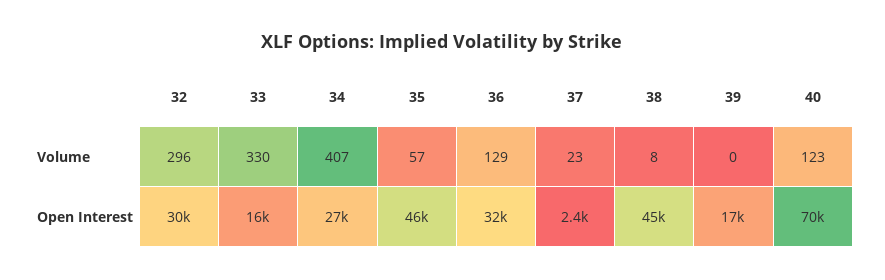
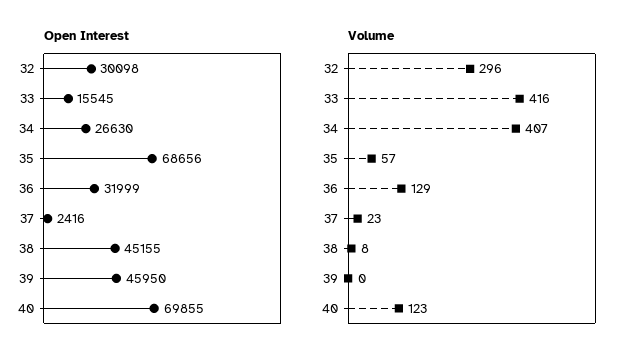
  {
    "Volume": {
      "32": 296,
-     "33": 330,
+     "33": 416,
      "34": 407,
      "35": 57,
      "36": 129,
      "37": 23,
      "38": 8,
      "39": 0,
      "40": 123
    },
    "Open Interest": {
      "32": 30098,
      "33": 15545,
      "34": 26630,
-     "35": 46000,
+     "35": 68656,
      "36": 31999,
      "37": 2416,
      "38": 45155,
-     "39": 17000,
+     "39": 45950,
      "40": 69855
    }
  }

